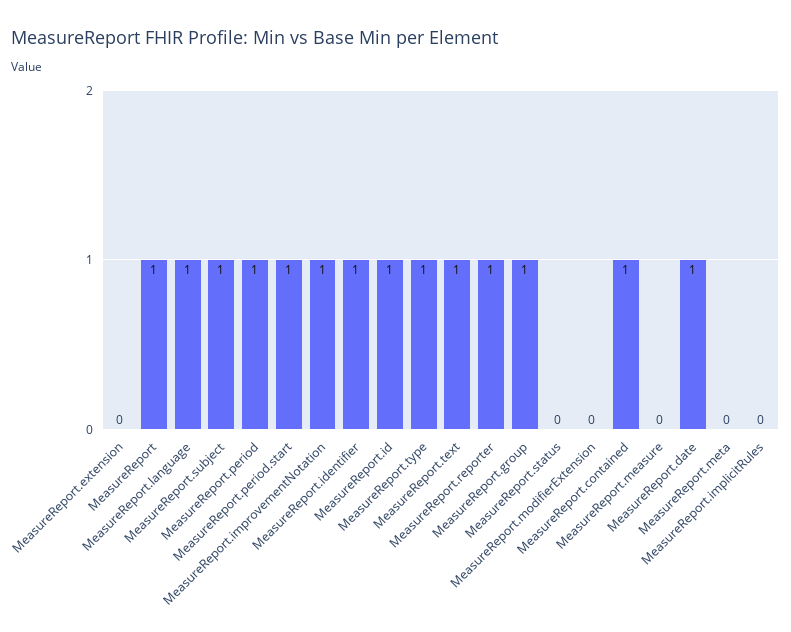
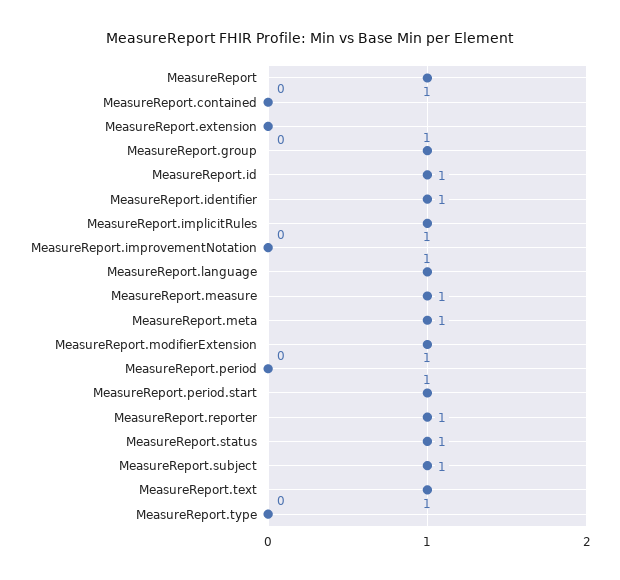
  {
    "MeasureReport.extension": 0,
    "MeasureReport": 1,
    "MeasureReport.language": 1,
    "MeasureReport.subject": 1,
-   "MeasureReport.period": 1,
+   "MeasureReport.period": 0,
    "MeasureReport.period.start": 1,
-   "MeasureReport.improvementNotation": 1,
+   "MeasureReport.improvementNotation": 0,
    "MeasureReport.identifier": 1,
    "MeasureReport.id": 1,
-   "MeasureReport.type": 1,
+   "MeasureReport.type": 0,
    "MeasureReport.text": 1,
    "MeasureReport.reporter": 1,
    "MeasureReport.group": 1,
-   "MeasureReport.status": 0,
+   "MeasureReport.status": 1,
-   "MeasureReport.modifierExtension": 0,
+   "MeasureReport.modifierExtension": 1,
-   "MeasureReport.contained": 1,
+   "MeasureReport.contained": 0,
-   "MeasureReport.measure": 0,
+   "MeasureReport.measure": 1,
-   "MeasureReport.date": 1,
-   "MeasureReport.meta": 0,
+   "MeasureReport.meta": 1,
-   "MeasureReport.implicitRules": 0
+   "MeasureReport.implicitRules": 1
  }

